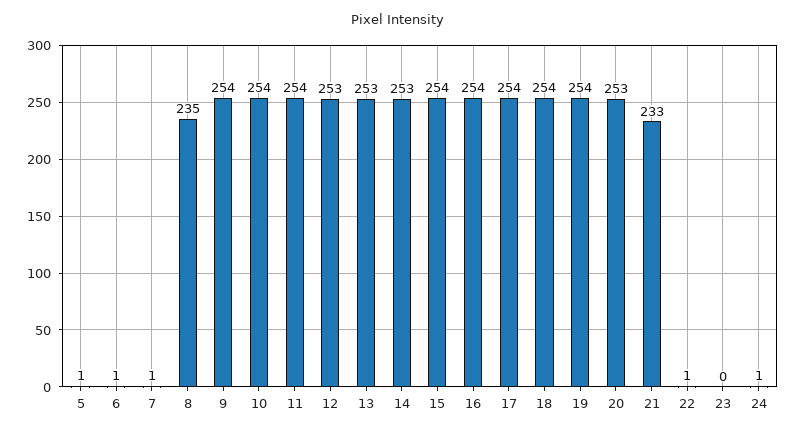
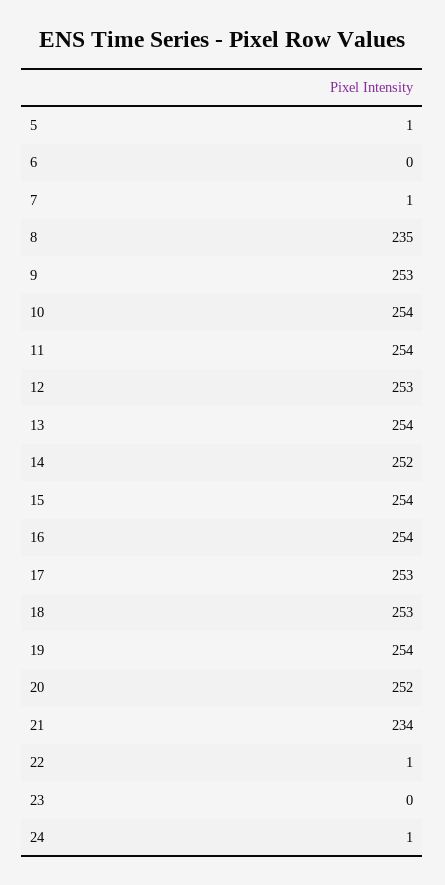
  {
    "5": 1,
-   "6": 1,
+   "6": 0,
    "7": 1,
    "8": 235,
-   "9": 254,
+   "9": 253,
    "10": 254,
    "11": 254,
    "12": 253,
-   "13": 253,
+   "13": 254,
-   "14": 253,
+   "14": 252,
    "15": 254,
    "16": 254,
-   "17": 254,
+   "17": 253,
-   "18": 254,
+   "18": 253,
    "19": 254,
-   "20": 253,
+   "20": 252,
-   "21": 233,
+   "21": 234,
    "22": 1,
    "23": 0,
    "24": 1
  }

